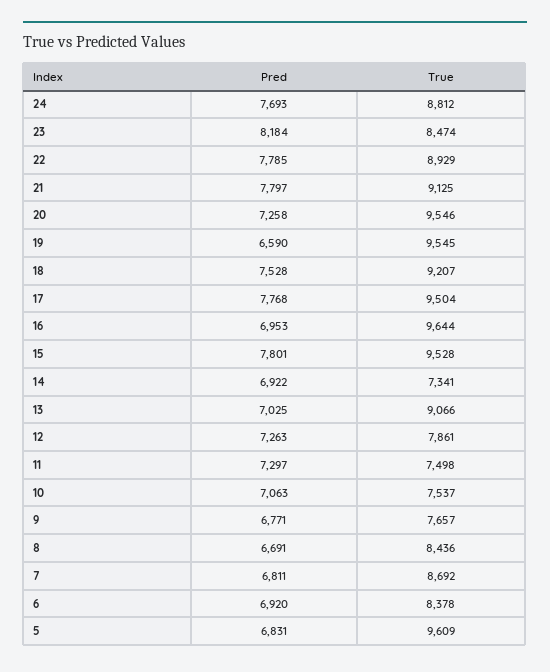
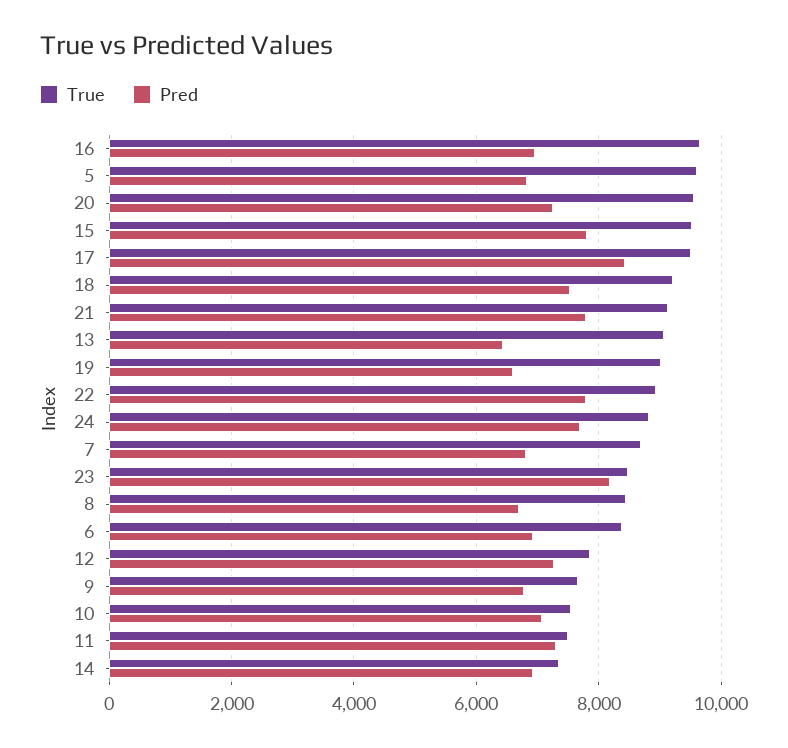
  {
    "Pred": {
      "24": 7693,
      "23": 8184,
      "22": 7785,
      "21": 7797,
      "20": 7258,
      "19": 6590,
      "18": 7528,
-     "17": 7768,
+     "17": 8400,
      "16": 6953,
      "15": 7801,
      "14": 6922,
-     "13": 7025,
+     "13": 6400,
      "12": 7263,
      "11": 7297,
      "10": 7063,
      "9": 6771,
      "8": 6691,
      "7": 6811,
      "6": 6920,
      "5": 6831
    },
    "True": {
      "24": 8812,
      "23": 8474,
      "22": 8929,
      "21": 9125,
      "20": 9546,
-     "19": 9545,
+     "19": 9000,
      "18": 9207,
      "17": 9504,
      "16": 9644,
      "15": 9528,
      "14": 7341,
      "13": 9066,
      "12": 7861,
      "11": 7498,
      "10": 7537,
      "9": 7657,
      "8": 8436,
      "7": 8692,
      "6": 8378,
      "5": 9609
    }
  }

